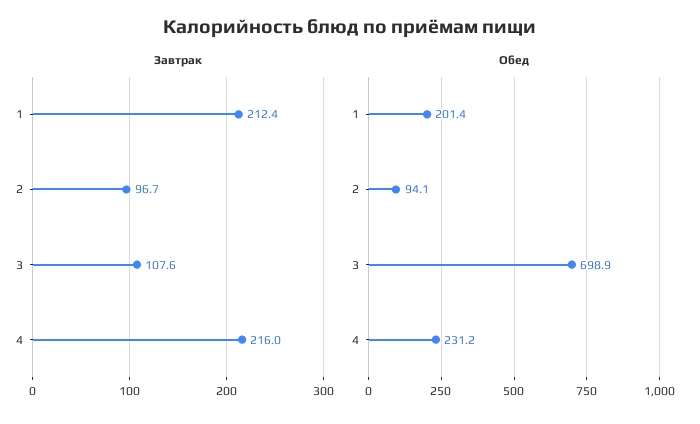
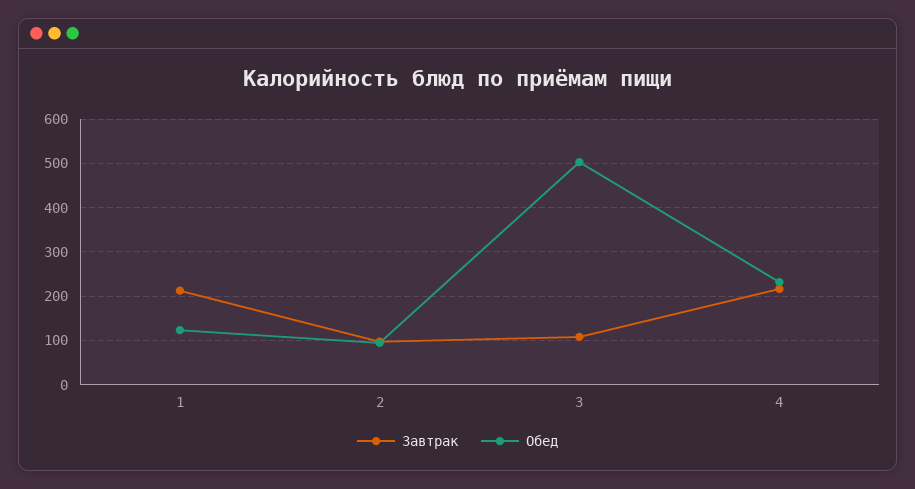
  {
    "Завтрак": {
      "1": 212.4,
      "2": 96.7,
      "3": 107.6,
      "4": 216
    },
    "Обед": {
-     "1": 201.4,
+     "1": 120,
      "2": 94.1,
-     "3": 698.9,
+     "3": 500,
      "4": 231.2
    }
  }

